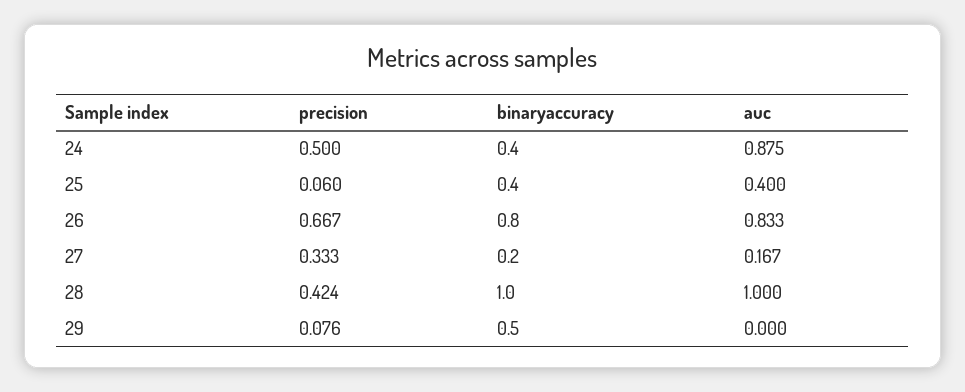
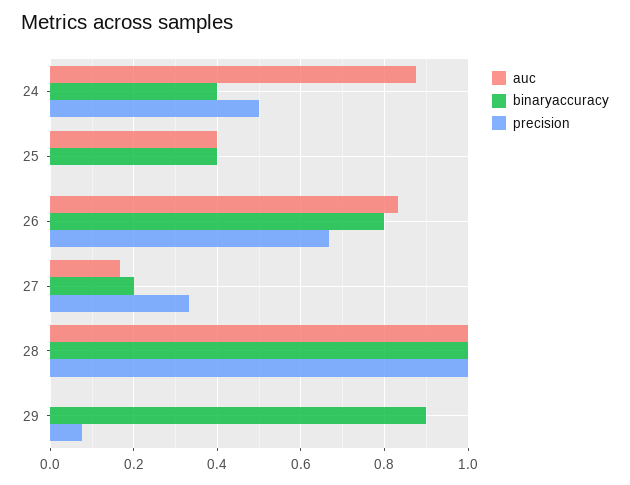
  {
    "precision": {
      "24": 0.5,
-     "25": 0.06,
+     "25": 0,
      "26": 0.667,
      "27": 0.333,
-     "28": 0.424,
+     "28": 1,
      "29": 0.076
    },
    "binaryaccuracy": {
      "24": 0.4,
      "25": 0.4,
      "26": 0.8,
      "27": 0.2,
      "28": 1,
-     "29": 0.5
+     "29": 0.9
    },
    "auc": {
      "24": 0.875,
      "25": 0.4,
      "26": 0.833,
      "27": 0.167,
      "28": 1,
      "29": 0
    }
  }

